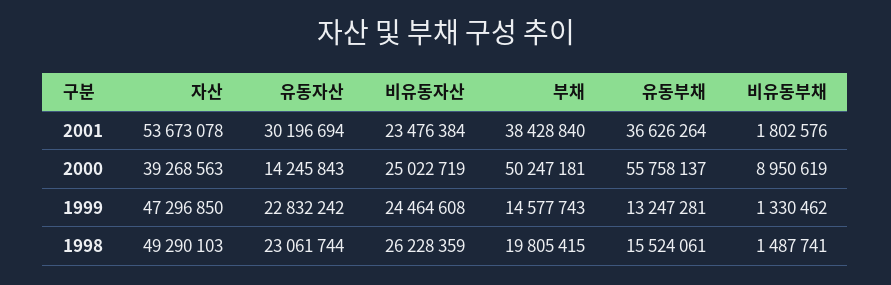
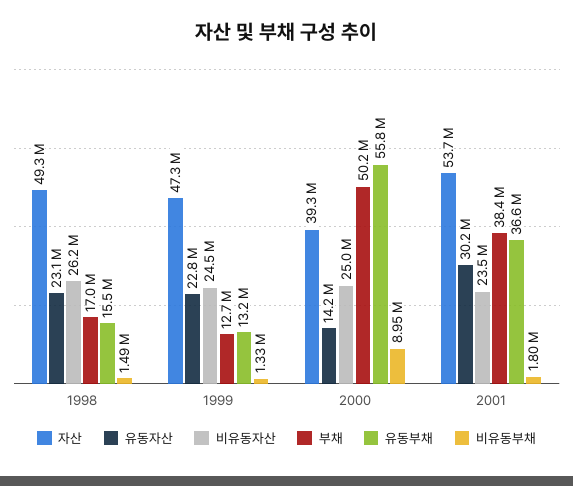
  {
    "자산": {
      "2001": 53673078,
      "2000": 39268563,
      "1999": 47296850,
      "1998": 49290103
    },
    "유동자산": {
      "2001": 30196694,
      "2000": 14245843,
      "1999": 22832242,
      "1998": 23061744
    },
    "비유동자산": {
      "2001": 23476384,
      "2000": 25022719,
      "1999": 24464608,
      "1998": 26228359
    },
    "부채": {
      "2001": 38428840,
      "2000": 50247181,
-     "1999": 14577743,
+     "1999": 12700000,
-     "1998": 19805415
+     "1998": 17000000
    },
    "유동부채": {
      "2001": 36626264,
      "2000": 55758137,
      "1999": 13247281,
      "1998": 15524061
    },
    "비유동부채": {
      "2001": 1802576,
      "2000": 8950619,
      "1999": 1330462,
      "1998": 1487741
    }
  }

